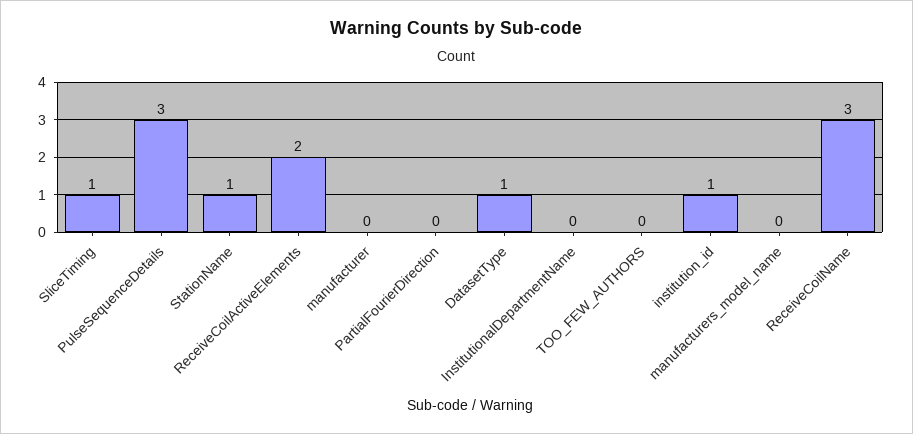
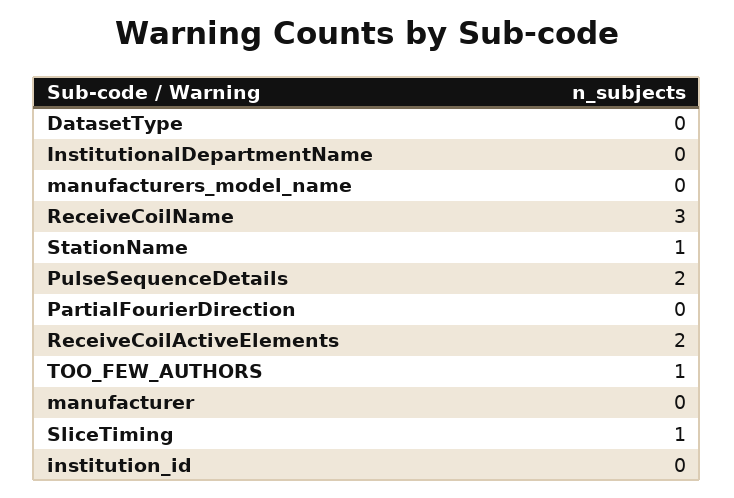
  {
    "SliceTiming": 1,
-   "PulseSequenceDetails": 3,
+   "PulseSequenceDetails": 2,
    "StationName": 1,
    "ReceiveCoilActiveElements": 2,
    "manufacturer": 0,
    "PartialFourierDirection": 0,
-   "DatasetType": 1,
+   "DatasetType": 0,
    "InstitutionalDepartmentName": 0,
-   "TOO_FEW_AUTHORS": 0,
+   "TOO_FEW_AUTHORS": 1,
-   "institution_id": 1,
+   "institution_id": 0,
    "manufacturers_model_name": 0,
    "ReceiveCoilName": 3
  }

